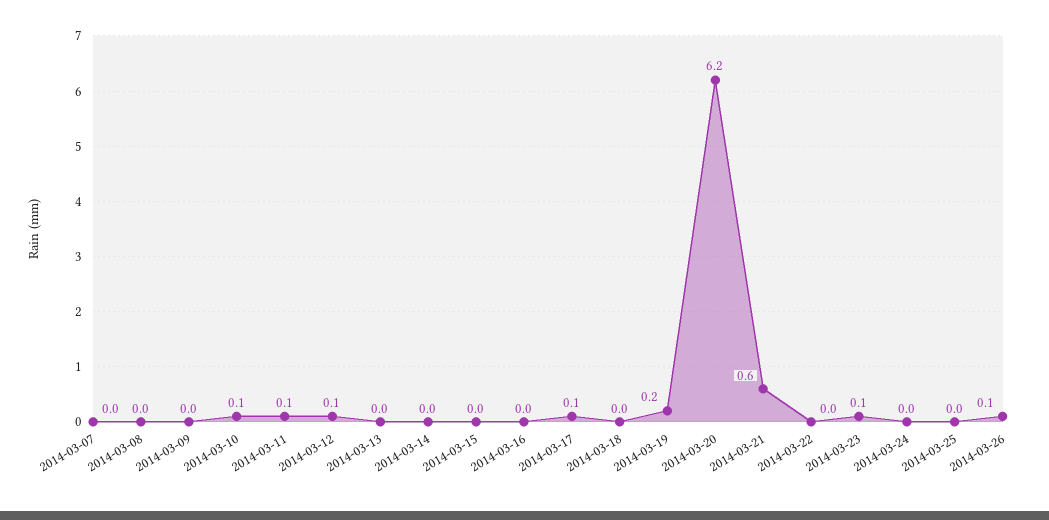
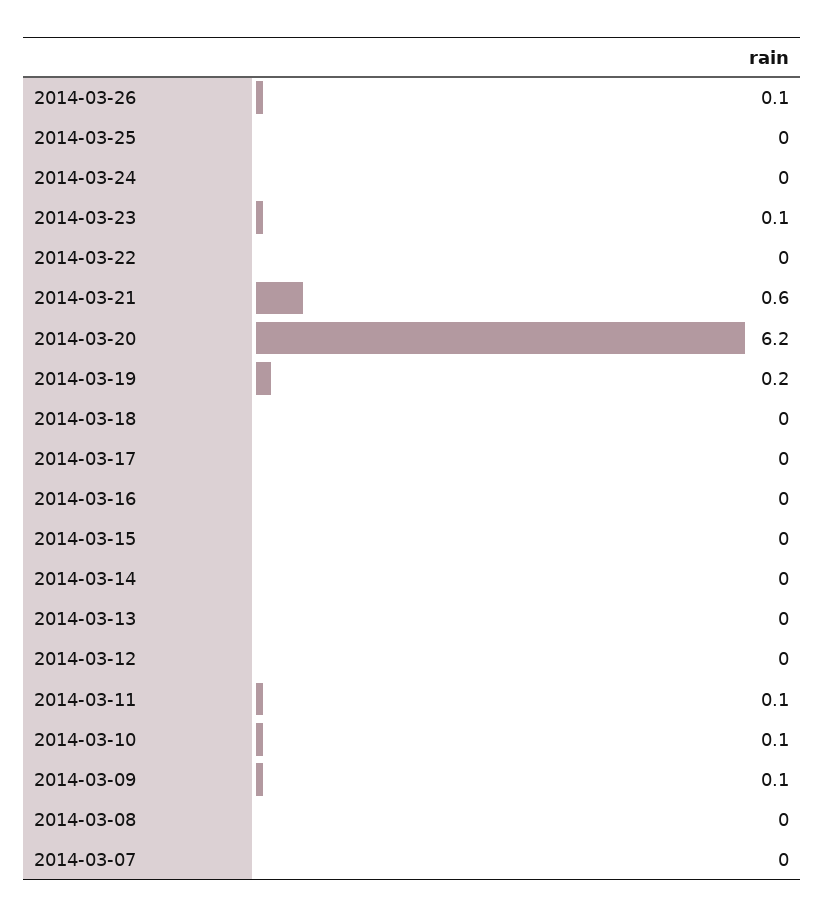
  {
    "2014-03-07": 0,
    "2014-03-08": 0,
-   "2014-03-09": 0,
+   "2014-03-09": 0.1,
    "2014-03-10": 0.1,
    "2014-03-11": 0.1,
-   "2014-03-12": 0.1,
+   "2014-03-12": 0,
    "2014-03-13": 0,
    "2014-03-14": 0,
    "2014-03-15": 0,
    "2014-03-16": 0,
-   "2014-03-17": 0.1,
+   "2014-03-17": 0,
    "2014-03-18": 0,
    "2014-03-19": 0.2,
    "2014-03-20": 6.2,
    "2014-03-21": 0.6,
    "2014-03-22": 0,
    "2014-03-23": 0.1,
    "2014-03-24": 0,
    "2014-03-25": 0,
    "2014-03-26": 0.1
  }

